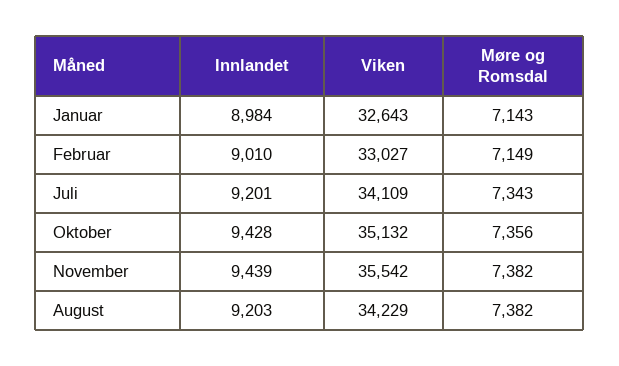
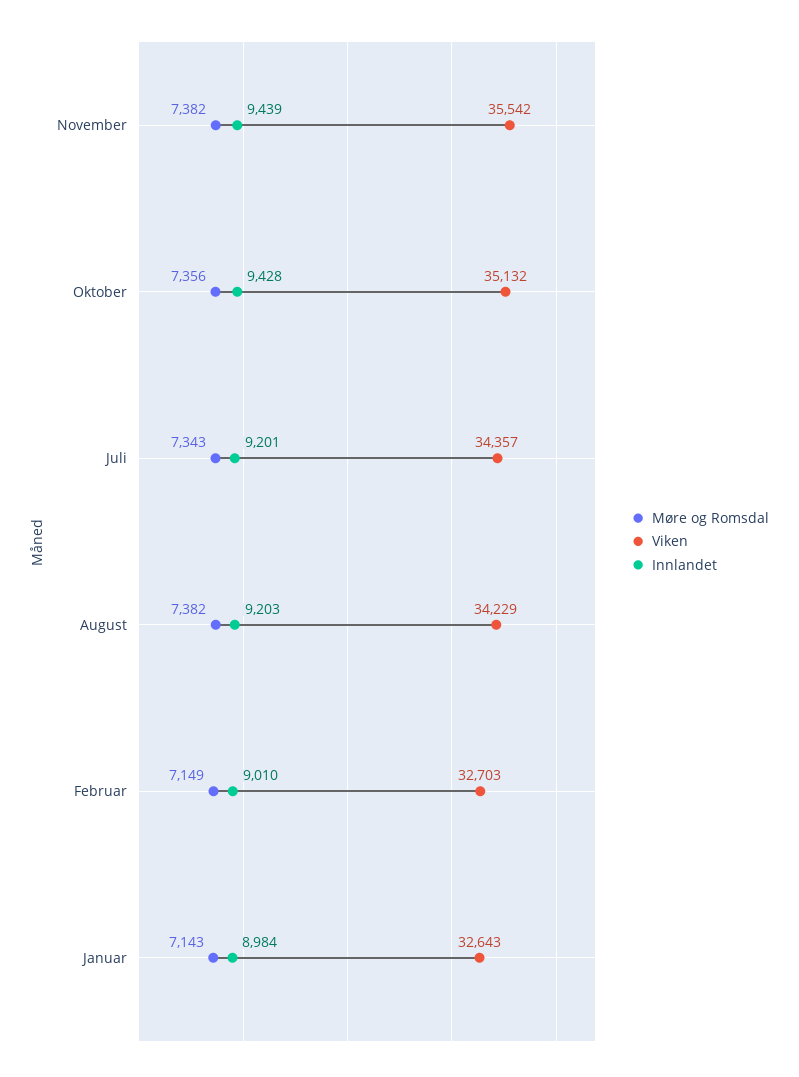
  {
    "Innlandet": {
      "Januar": 8984,
      "Februar": 9010,
      "Juli": 9201,
      "Oktober": 9428,
      "November": 9439,
      "August": 9203
    },
    "Viken": {
      "Januar": 32643,
-     "Februar": 33027,
+     "Februar": 32703,
-     "Juli": 34109,
+     "Juli": 34357,
      "Oktober": 35132,
      "November": 35542,
      "August": 34229
    },
    "Møre og Romsdal": {
      "Januar": 7143,
      "Februar": 7149,
      "Juli": 7343,
      "Oktober": 7356,
      "November": 7382,
      "August": 7382
    }
  }

